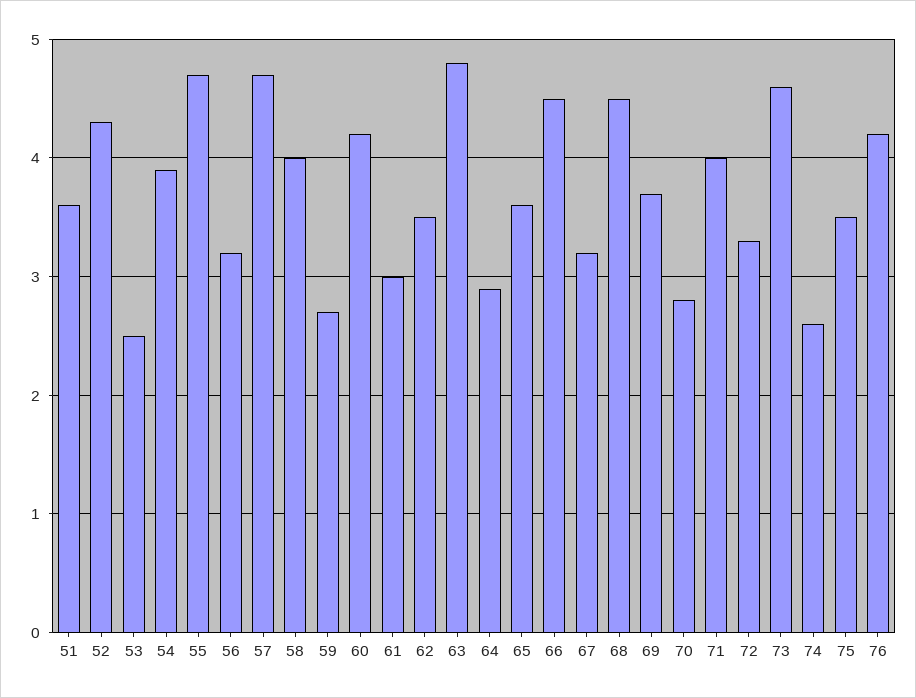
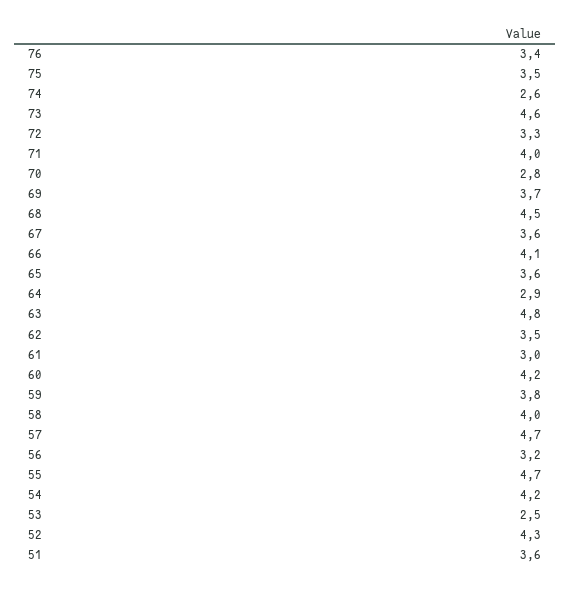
  {
    "51": 3.6,
    "52": 4.3,
    "53": 2.5,
-   "54": 3.9,
+   "54": 4.2,
    "55": 4.7,
    "56": 3.2,
    "57": 4.7,
    "58": 4,
-   "59": 2.7,
+   "59": 3.8,
    "60": 4.2,
    "61": 3,
    "62": 3.5,
    "63": 4.8,
    "64": 2.9,
    "65": 3.6,
-   "66": 4.5,
+   "66": 4.1,
-   "67": 3.2,
+   "67": 3.6,
    "68": 4.5,
    "69": 3.7,
    "70": 2.8,
    "71": 4,
    "72": 3.3,
    "73": 4.6,
    "74": 2.6,
    "75": 3.5,
-   "76": 4.2
+   "76": 3.4
  }

